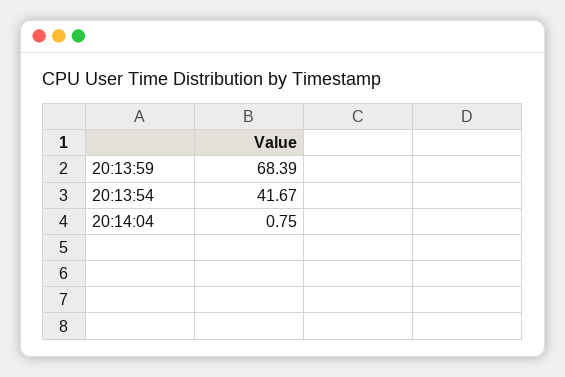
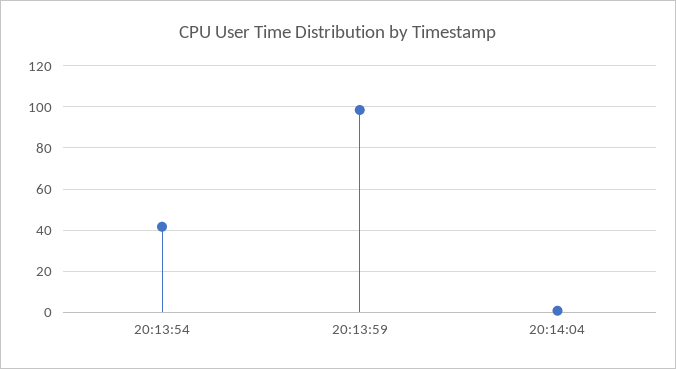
  {
-   "20:13:59": 68.39,
+   "20:13:59": 100,
    "20:13:54": 41.67,
    "20:14:04": 0.75
  }

